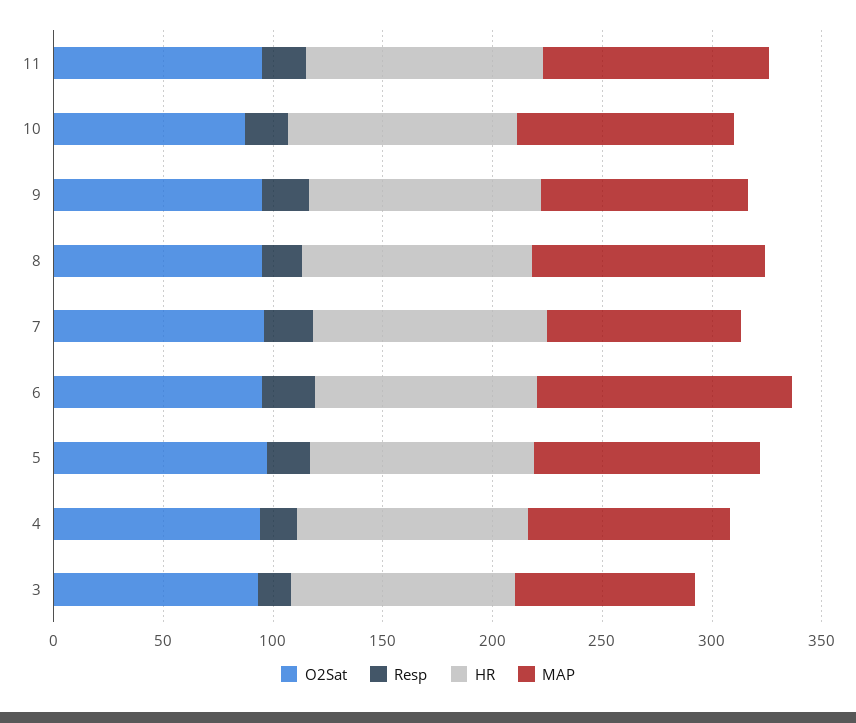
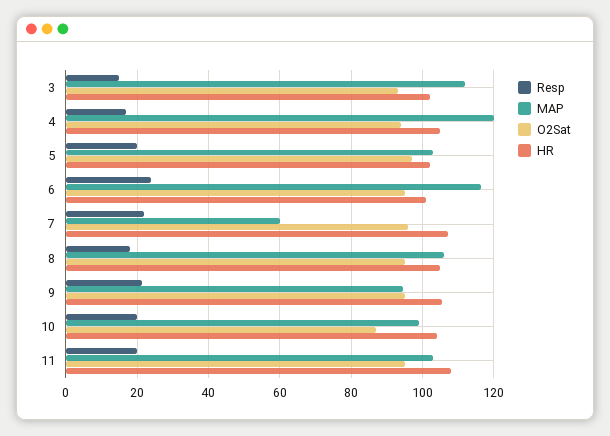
  {
    "O2Sat": {
      "11": 96,
      "10": 88,
      "9": 96,
      "8": 96,
      "7": 96,
      "6": 96,
      "5": 98,
      "4": 94,
      "3": 94
    },
    "Resp": {
      "11": 20,
      "10": 20,
      "9": 22,
      "8": 18,
      "7": 22,
      "6": 24,
      "5": 20,
      "4": 18,
      "3": 16
    },
    "HR": {
      "11": 108,
      "10": 104,
      "9": 106,
      "8": 106,
      "7": 108,
      "6": 102,
      "5": 102,
      "4": 106,
      "3": 102
    },
    "MAP": {
      "11": 104,
      "10": 100,
      "9": 94,
      "8": 106,
-     "7": 90,
+     "7": 60,
      "6": 116,
      "5": 104,
-     "4": 90,
+     "4": 120,
-     "3": 80
+     "3": 112
    }
  }

